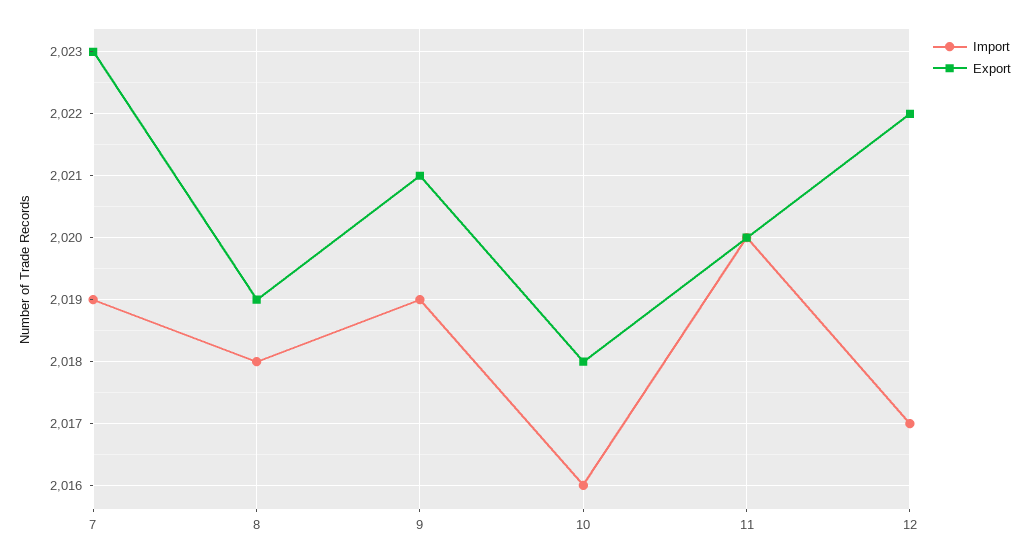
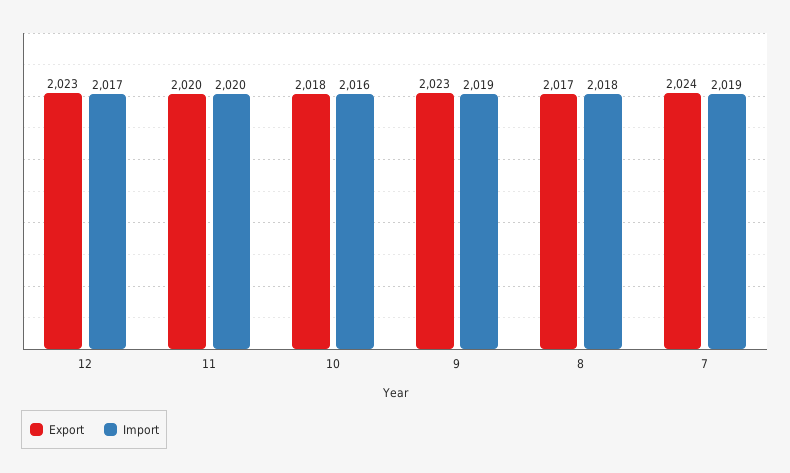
  {
    "Import": {
      "7": 2019,
      "8": 2018,
      "9": 2019,
      "10": 2016,
      "11": 2020,
      "12": 2017
    },
    "Export": {
-     "7": 2023,
+     "7": 2024,
-     "8": 2019,
+     "8": 2017,
-     "9": 2021,
+     "9": 2023,
      "10": 2018,
      "11": 2020,
-     "12": 2022
+     "12": 2023
    }
  }

